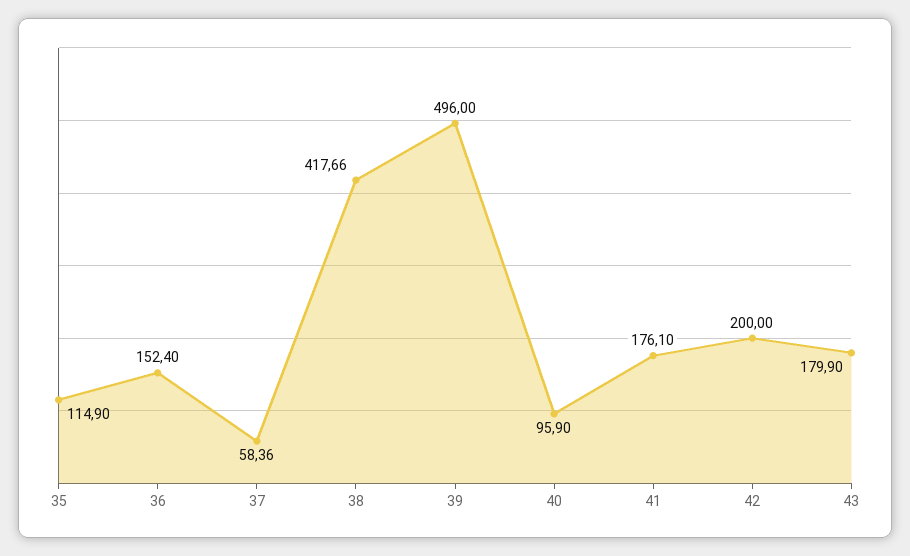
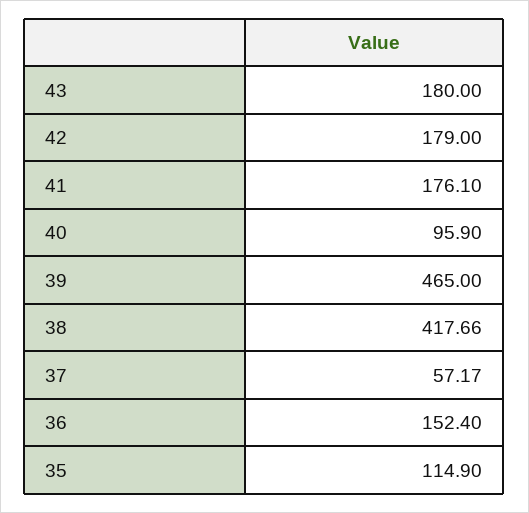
  {
    "35": 114.9,
    "36": 152.4,
-   "37": 58.36,
+   "37": 57.17,
    "38": 417.66,
-   "39": 496,
+   "39": 465,
    "40": 95.9,
    "41": 176.1,
-   "42": 200,
+   "42": 179,
-   "43": 179.9
+   "43": 180
  }

